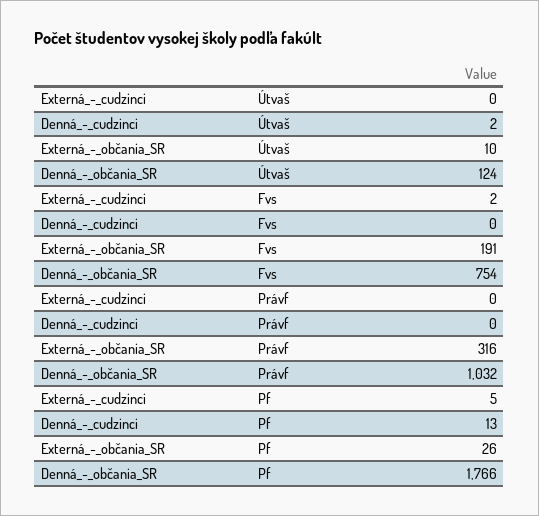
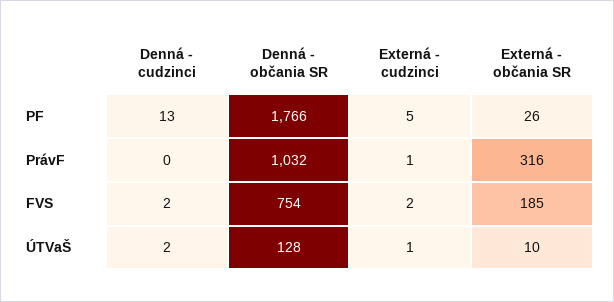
  {
    "Externá_-_cudzinci": {
-     "Útvaš": 0,
+     "Útvaš": 1,
      "Fvs": 2,
-     "Právf": 0,
+     "Právf": 1,
      "Pf": 5
    },
    "Denná_-_cudzinci": {
      "Útvaš": 2,
-     "Fvs": 0,
+     "Fvs": 2,
      "Právf": 0,
      "Pf": 13
    },
    "Externá_-_občania_SR": {
      "Útvaš": 10,
-     "Fvs": 191,
+     "Fvs": 185,
      "Právf": 316,
      "Pf": 26
    },
    "Denná_-_občania_SR": {
-     "Útvaš": 124,
+     "Útvaš": 128,
      "Fvs": 754,
      "Právf": 1032,
      "Pf": 1766
    }
  }

